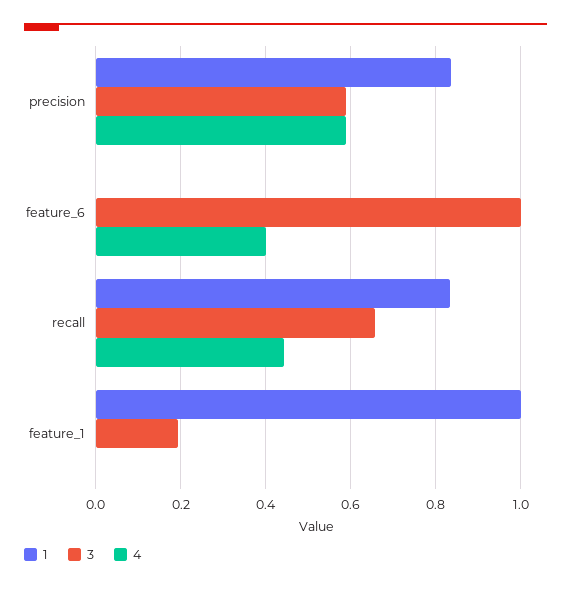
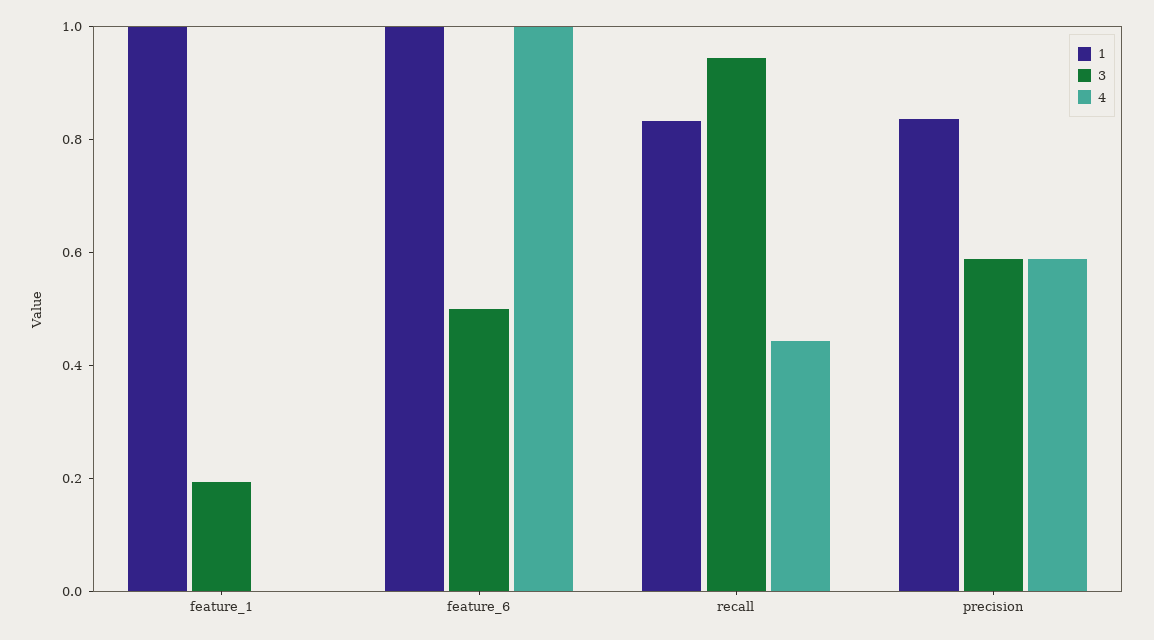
  {
    "1": {
      "precision": 0.84,
-     "feature_6": 0,
+     "feature_6": 1,
      "recall": 0.84,
      "feature_1": 1
    },
    "3": {
      "precision": 0.58,
-     "feature_6": 1,
+     "feature_6": 0.5,
-     "recall": 0.66,
+     "recall": 0.95,
      "feature_1": 0.2
    },
    "4": {
      "precision": 0.58,
-     "feature_6": 0.4,
+     "feature_6": 1,
      "recall": 0.44,
      "feature_1": 0
    }
  }

